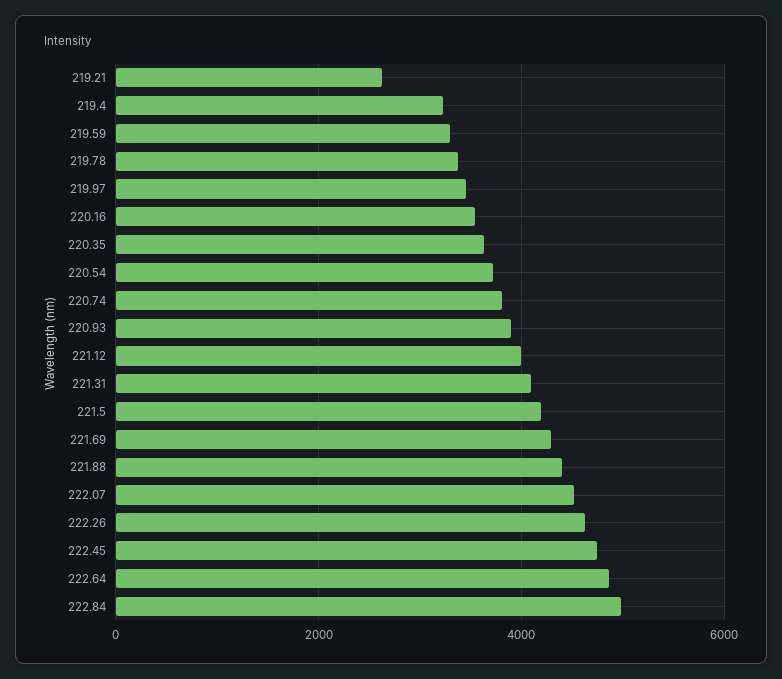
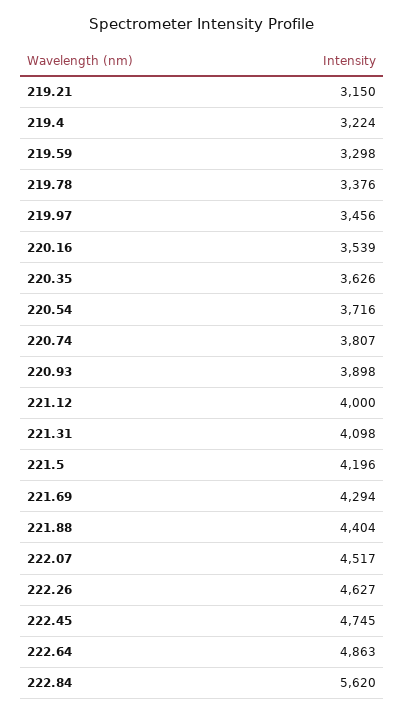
  {
-   "219.21": 2600,
+   "219.21": 3150,
    "219.4": 3224,
    "219.59": 3298,
    "219.78": 3376,
    "219.97": 3456,
    "220.16": 3539,
    "220.35": 3626,
    "220.54": 3716,
    "220.74": 3807,
    "220.93": 3898,
    "221.12": 4000,
    "221.31": 4098,
    "221.5": 4196,
    "221.69": 4294,
    "221.88": 4404,
    "222.07": 4517,
    "222.26": 4627,
    "222.45": 4745,
    "222.64": 4863,
-   "222.84": 5000
+   "222.84": 5620
  }

